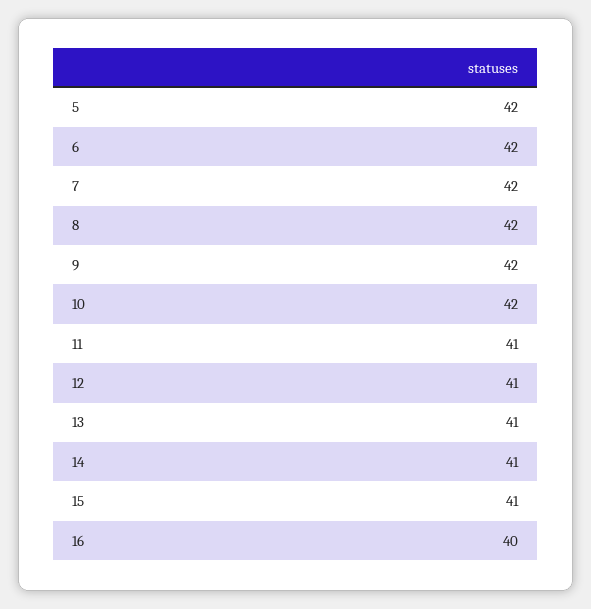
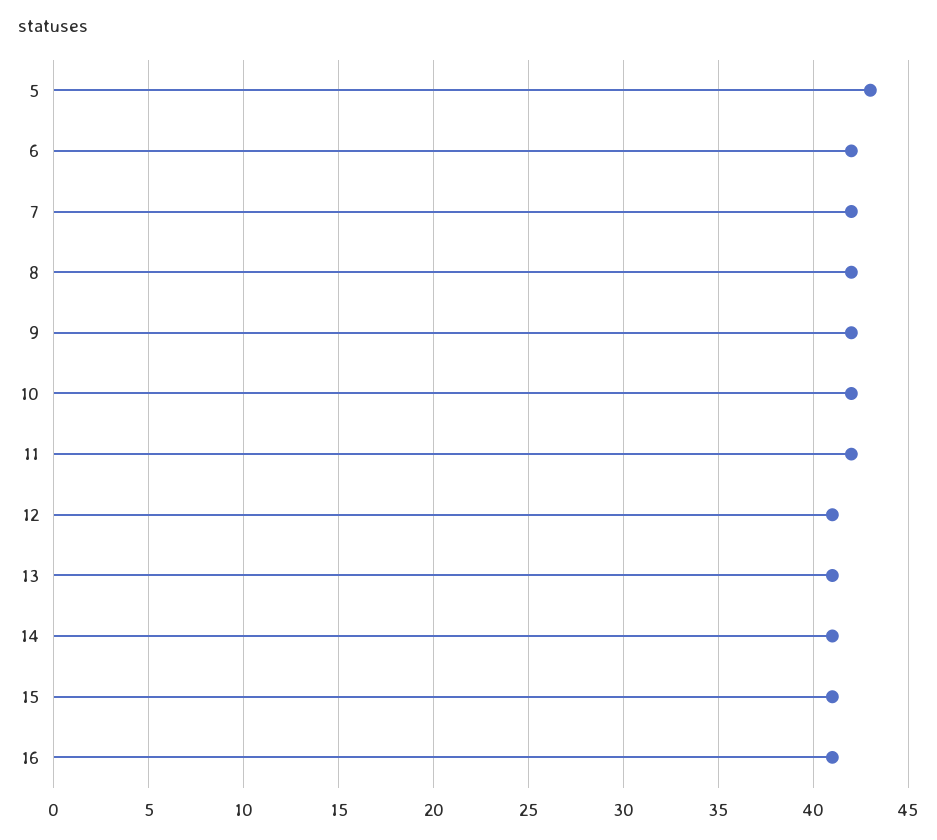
  {
-   "5": 42,
+   "5": 43,
    "6": 42,
    "7": 42,
    "8": 42,
    "9": 42,
    "10": 42,
-   "11": 41,
+   "11": 42,
    "12": 41,
    "13": 41,
    "14": 41,
    "15": 41,
-   "16": 40
+   "16": 41
  }

